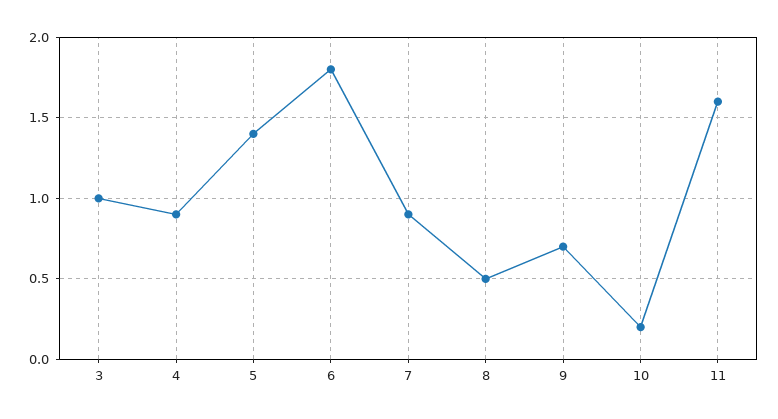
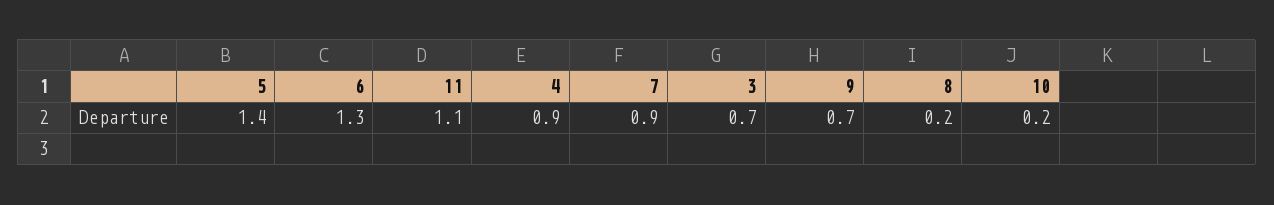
  {
-   "3": 1,
+   "3": 0.7,
    "4": 0.9,
    "5": 1.4,
-   "6": 1.8,
+   "6": 1.3,
    "7": 0.9,
-   "8": 0.5,
+   "8": 0.2,
    "9": 0.7,
    "10": 0.2,
-   "11": 1.6
+   "11": 1.1
  }

